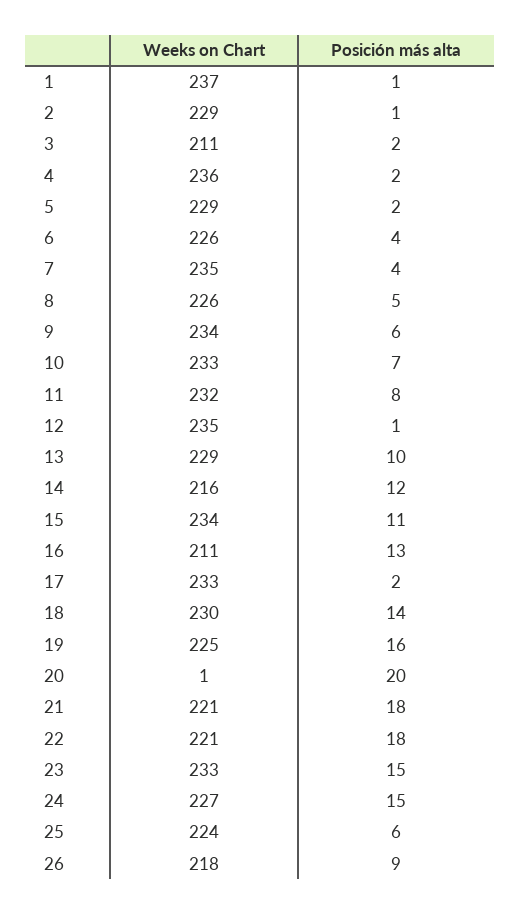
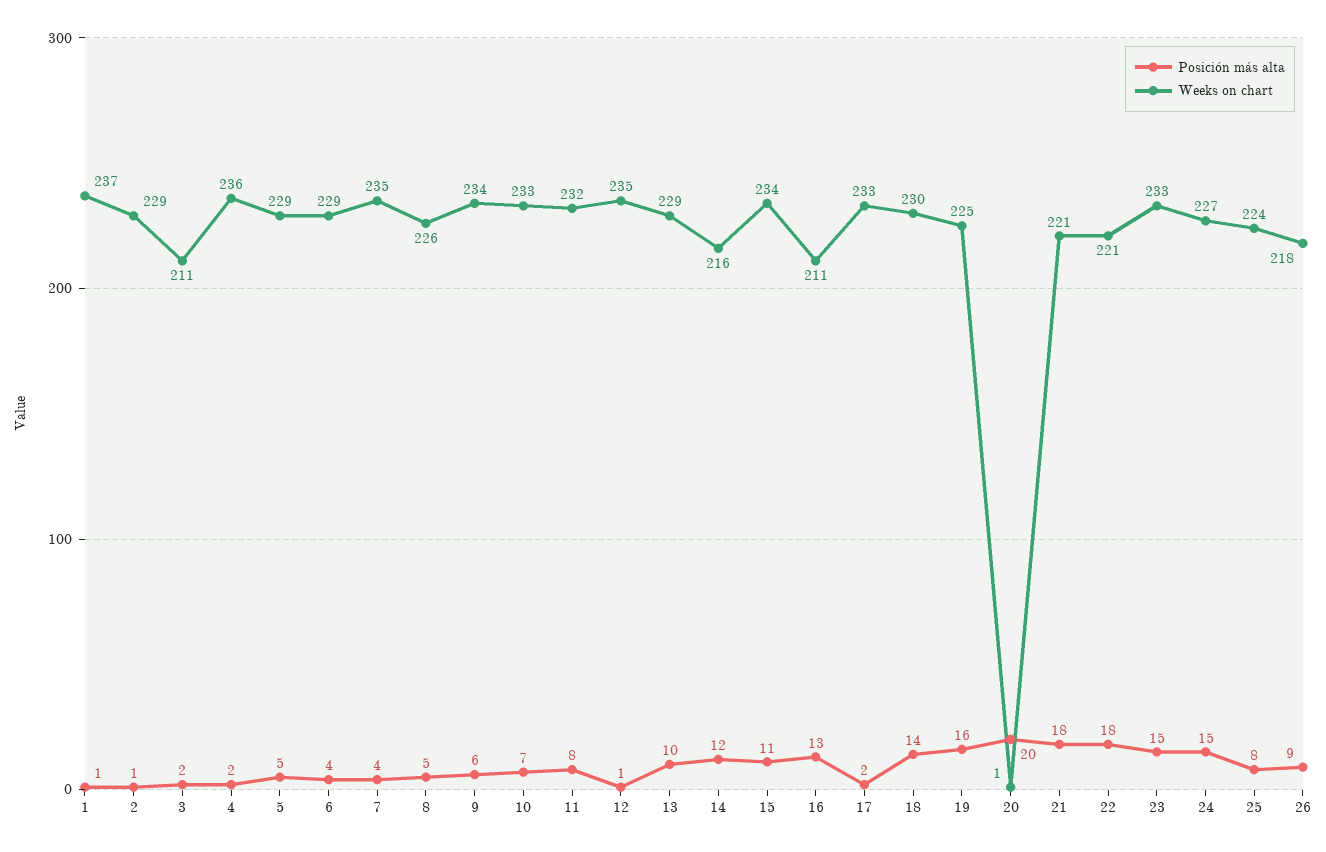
  {
    "Weeks on Chart": {
      "1": 237,
      "2": 229,
      "3": 211,
      "4": 236,
      "5": 229,
-     "6": 226,
+     "6": 229,
      "7": 235,
      "8": 226,
      "9": 234,
      "10": 233,
      "11": 232,
      "12": 235,
      "13": 229,
      "14": 216,
      "15": 234,
      "16": 211,
      "17": 233,
      "18": 230,
      "19": 225,
      "20": 1,
      "21": 221,
      "22": 221,
      "23": 233,
      "24": 227,
      "25": 224,
      "26": 218
    },
    "Posición más alta": {
      "1": 1,
      "2": 1,
      "3": 2,
      "4": 2,
-     "5": 2,
+     "5": 5,
      "6": 4,
      "7": 4,
      "8": 5,
      "9": 6,
      "10": 7,
      "11": 8,
      "12": 1,
      "13": 10,
      "14": 12,
      "15": 11,
      "16": 13,
      "17": 2,
      "18": 14,
      "19": 16,
      "20": 20,
      "21": 18,
      "22": 18,
      "23": 15,
      "24": 15,
-     "25": 6,
+     "25": 8,
      "26": 9
    }
  }

